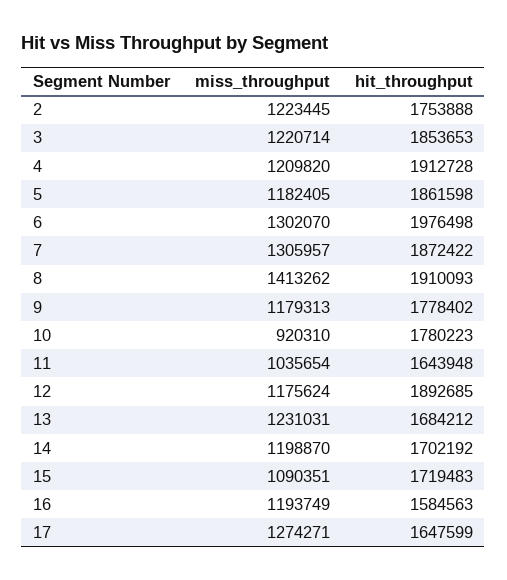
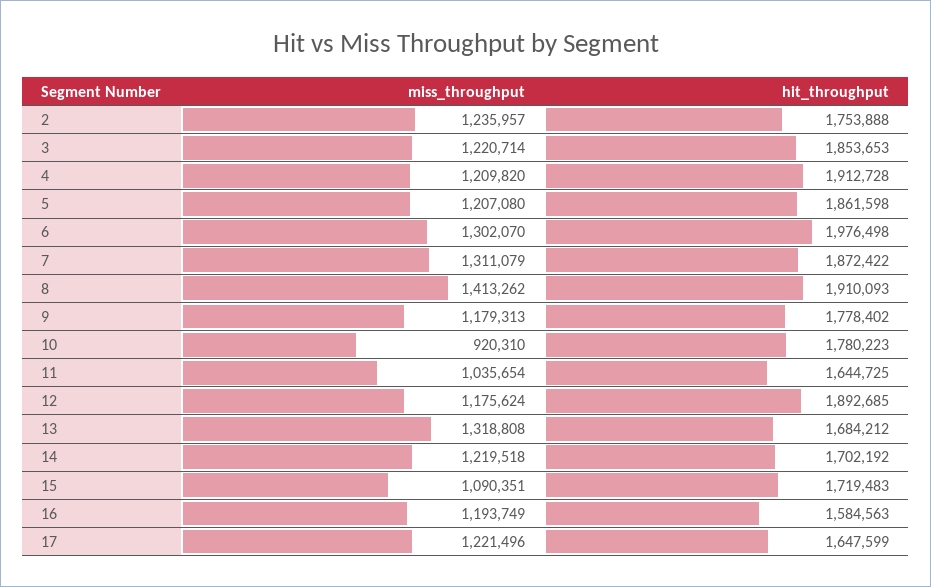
  {
    "miss_throughput": {
-     "2": 1223445,
+     "2": 1235957,
      "3": 1220714,
      "4": 1209820,
-     "5": 1182405,
+     "5": 1207080,
      "6": 1302070,
-     "7": 1305957,
+     "7": 1311079,
      "8": 1413262,
      "9": 1179313,
      "10": 920310,
      "11": 1035654,
      "12": 1175624,
-     "13": 1231031,
+     "13": 1318808,
-     "14": 1198870,
+     "14": 1219518,
      "15": 1090351,
      "16": 1193749,
-     "17": 1274271
+     "17": 1221496
    },
    "hit_throughput": {
      "2": 1753888,
      "3": 1853653,
      "4": 1912728,
      "5": 1861598,
      "6": 1976498,
      "7": 1872422,
      "8": 1910093,
      "9": 1778402,
      "10": 1780223,
-     "11": 1643948,
+     "11": 1644725,
      "12": 1892685,
      "13": 1684212,
      "14": 1702192,
      "15": 1719483,
      "16": 1584563,
      "17": 1647599
    }
  }

